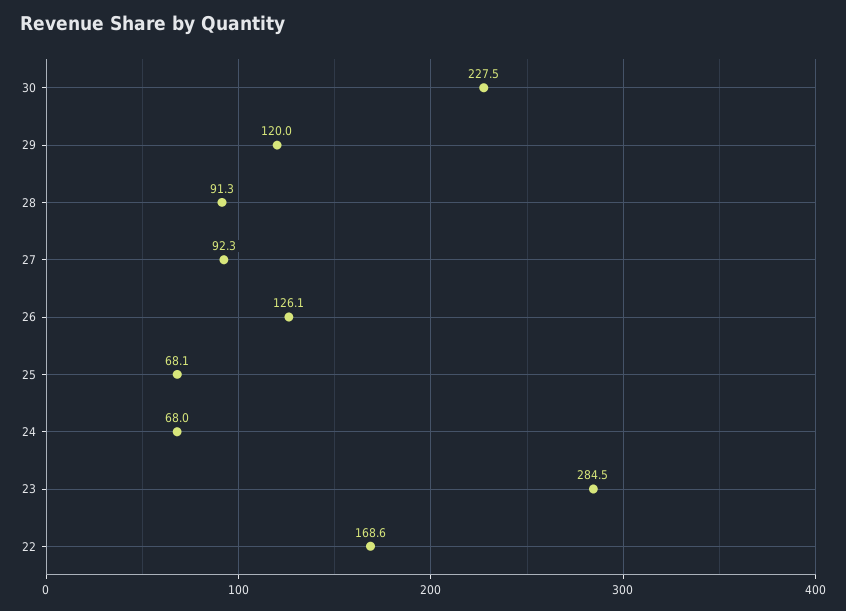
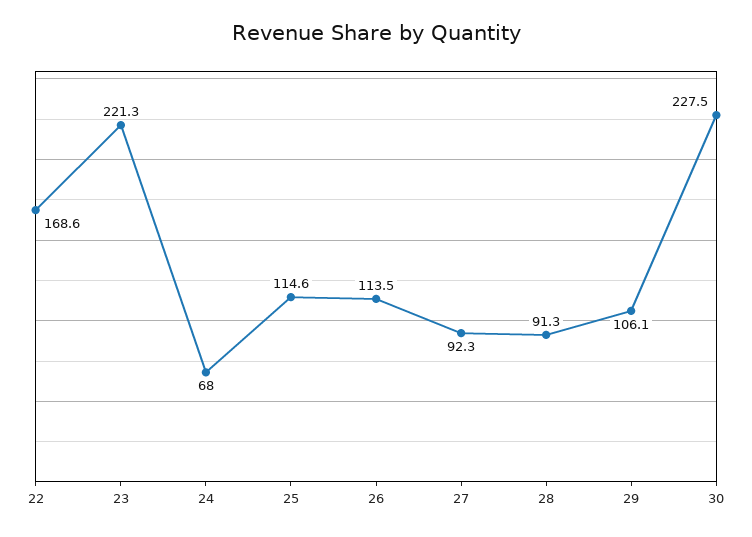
  {
    "30": 227.5,
-   "29": 120,
+   "29": 106.1,
    "28": 91.3,
    "27": 92.3,
-   "26": 126.1,
+   "26": 113.5,
-   "25": 68.1,
+   "25": 114.6,
    "24": 68,
-   "23": 284.5,
+   "23": 221.3,
    "22": 168.6
  }

